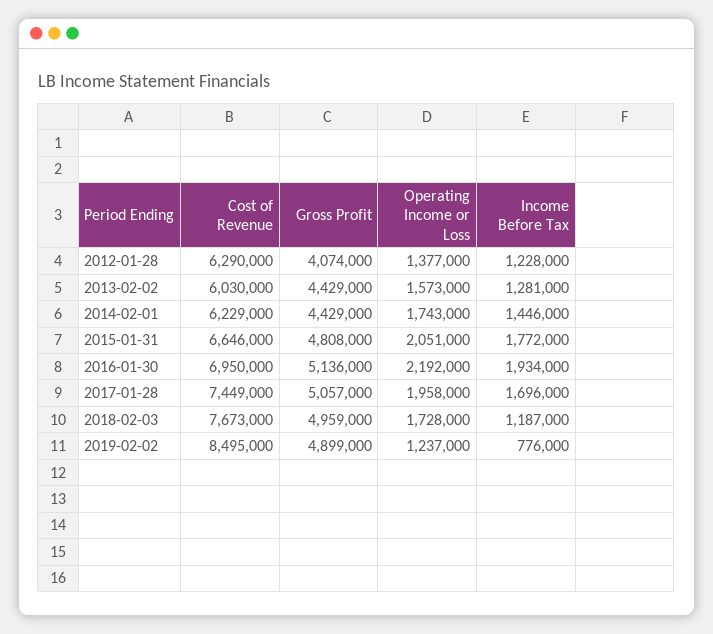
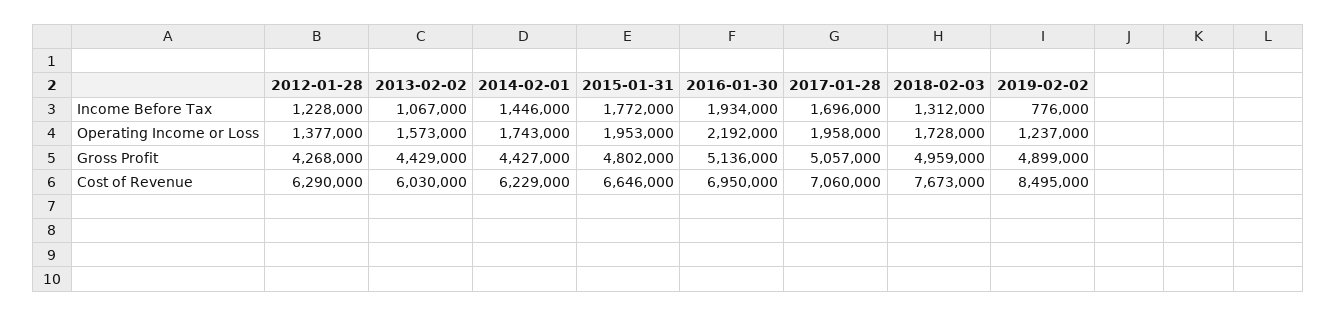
  {
    "Cost of Revenue": {
      "2012-01-28": 6290000,
      "2013-02-02": 6030000,
      "2014-02-01": 6229000,
      "2015-01-31": 6646000,
      "2016-01-30": 6950000,
-     "2017-01-28": 7449000,
+     "2017-01-28": 7060000,
      "2018-02-03": 7673000,
      "2019-02-02": 8495000
    },
    "Gross Profit": {
-     "2012-01-28": 4074000,
+     "2012-01-28": 4268000,
      "2013-02-02": 4429000,
-     "2014-02-01": 4429000,
+     "2014-02-01": 4427000,
-     "2015-01-31": 4808000,
+     "2015-01-31": 4802000,
      "2016-01-30": 5136000,
      "2017-01-28": 5057000,
      "2018-02-03": 4959000,
      "2019-02-02": 4899000
    },
    "Operating Income or Loss": {
      "2012-01-28": 1377000,
      "2013-02-02": 1573000,
      "2014-02-01": 1743000,
-     "2015-01-31": 2051000,
+     "2015-01-31": 1953000,
      "2016-01-30": 2192000,
      "2017-01-28": 1958000,
      "2018-02-03": 1728000,
      "2019-02-02": 1237000
    },
    "Income Before Tax": {
      "2012-01-28": 1228000,
-     "2013-02-02": 1281000,
+     "2013-02-02": 1067000,
      "2014-02-01": 1446000,
      "2015-01-31": 1772000,
      "2016-01-30": 1934000,
      "2017-01-28": 1696000,
-     "2018-02-03": 1187000,
+     "2018-02-03": 1312000,
      "2019-02-02": 776000
    }
  }

